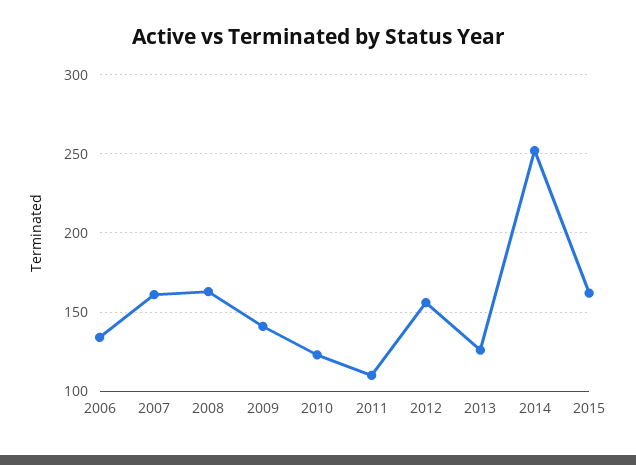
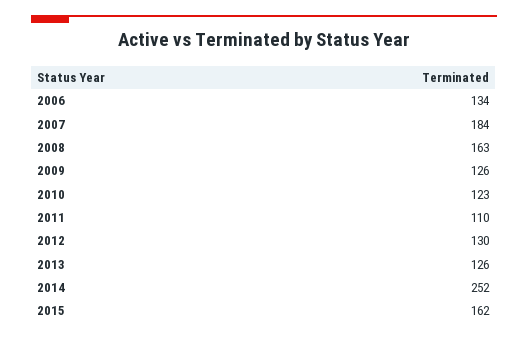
  {
    "2006": 134,
-   "2007": 160,
+   "2007": 184,
    "2008": 163,
-   "2009": 140,
+   "2009": 126,
    "2010": 123,
    "2011": 110,
-   "2012": 155,
+   "2012": 130,
    "2013": 126,
    "2014": 252,
    "2015": 162
  }

